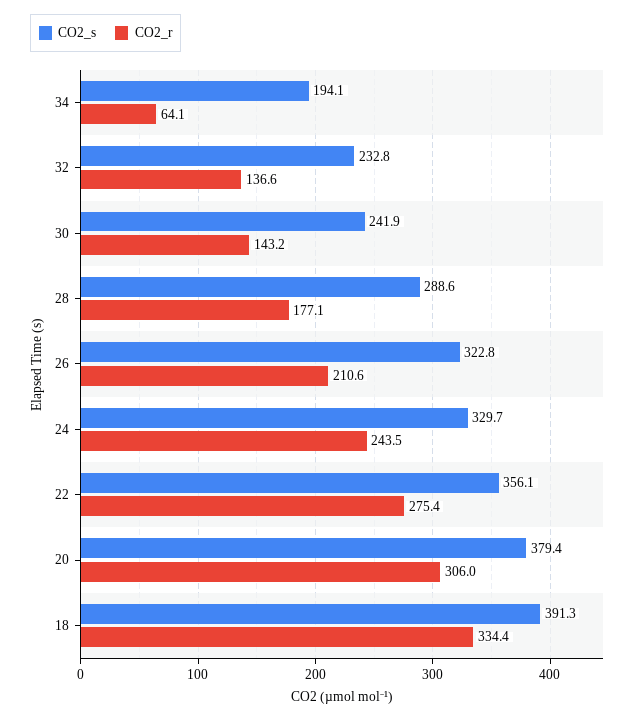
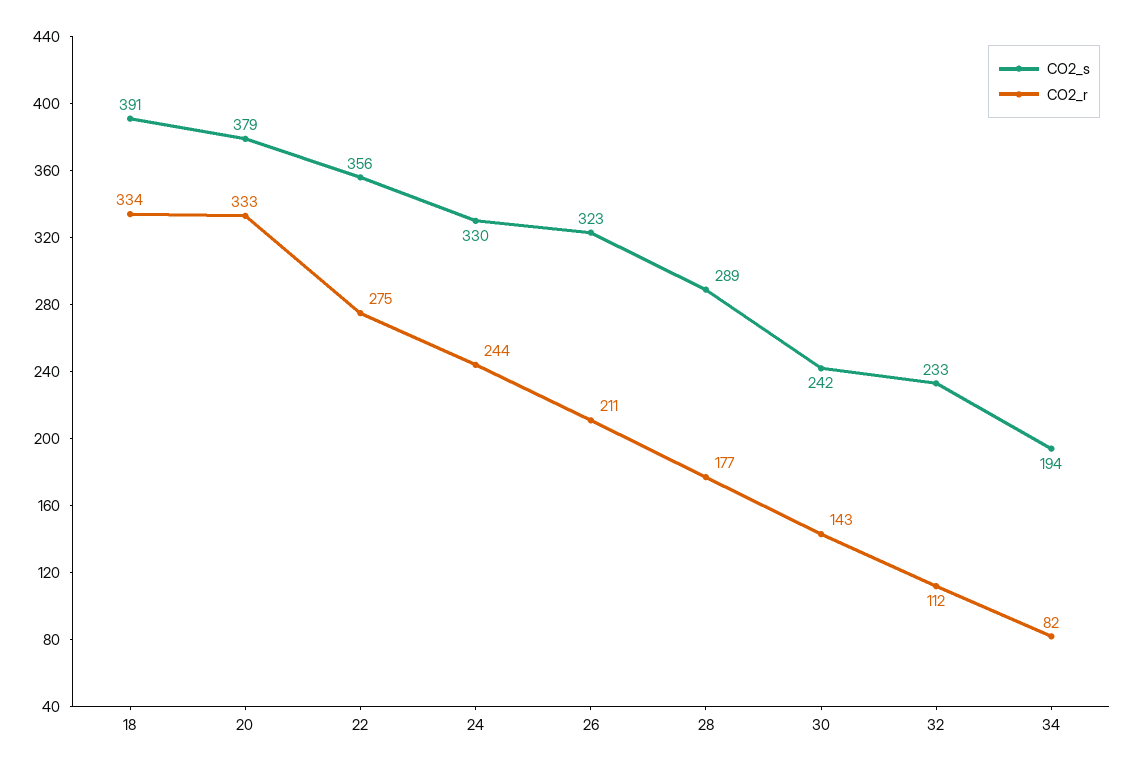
  {
    "CO2_s": {
      "34": 194.1,
      "32": 232.8,
      "30": 241.9,
      "28": 288.6,
      "26": 322.8,
      "24": 329.7,
      "22": 356.1,
      "20": 379.4,
      "18": 391.3
    },
    "CO2_r": {
-     "34": 64.1,
+     "34": 82,
-     "32": 136.6,
+     "32": 112,
      "30": 143.2,
      "28": 177.1,
      "26": 210.6,
      "24": 243.5,
      "22": 275.4,
-     "20": 306,
+     "20": 333,
      "18": 334.4
    }
  }

